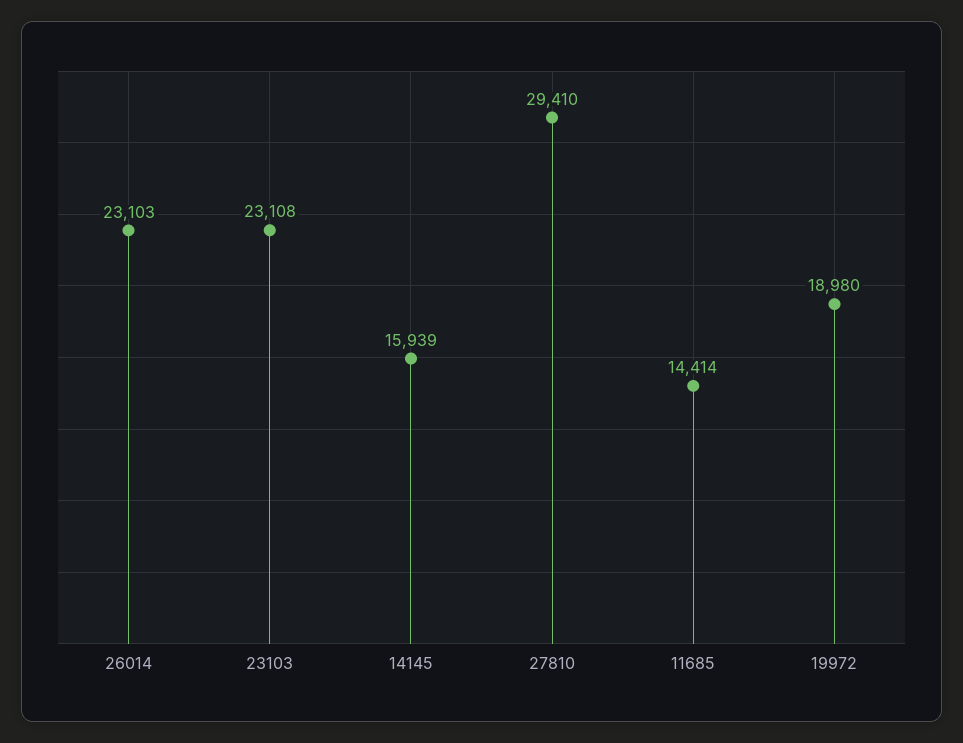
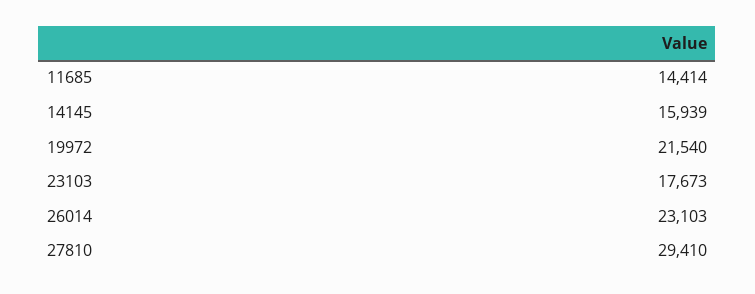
  {
    "26014": 23103,
-   "23103": 23108,
+   "23103": 17673,
    "14145": 15939,
    "27810": 29410,
    "11685": 14414,
-   "19972": 18980
+   "19972": 21540
  }

